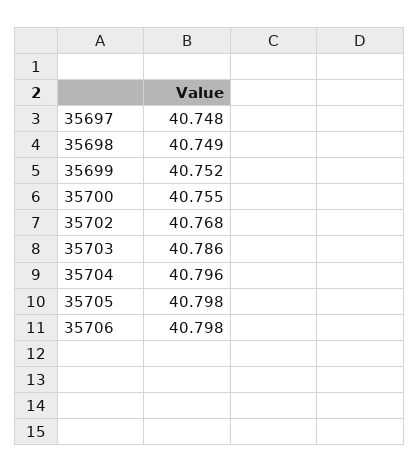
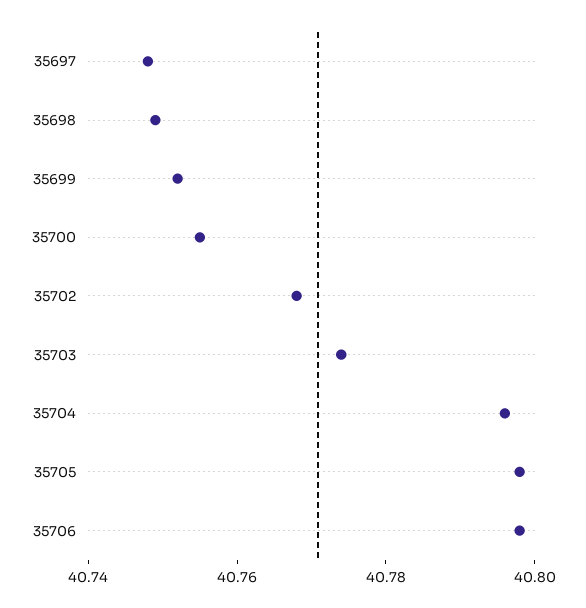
  {
    "35697": 40.748,
    "35698": 40.749,
    "35699": 40.752,
    "35700": 40.755,
    "35702": 40.768,
-   "35703": 40.786,
+   "35703": 40.775,
    "35704": 40.796,
    "35705": 40.798,
    "35706": 40.798
  }

